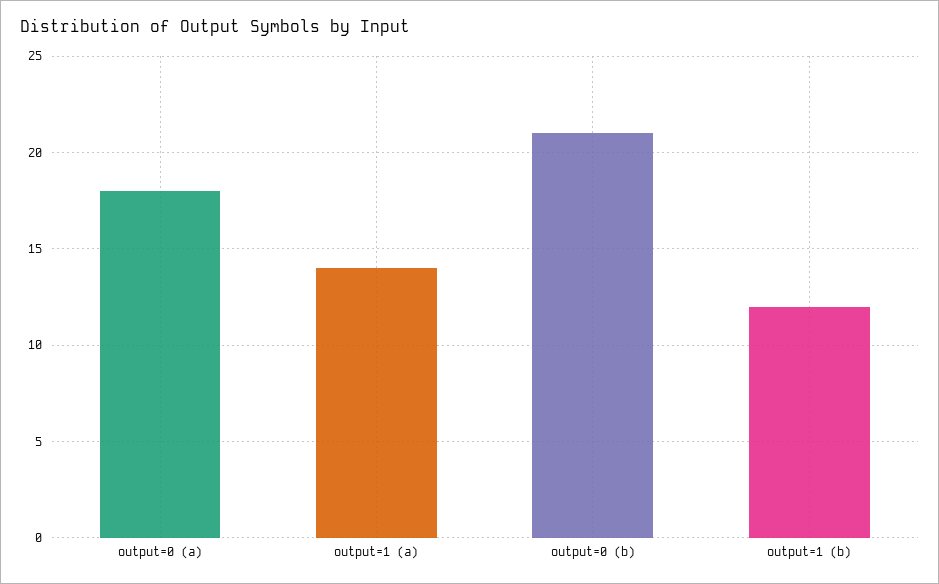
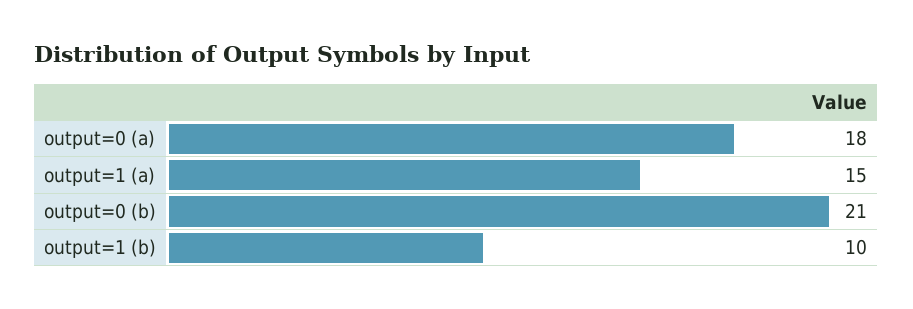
  {
    "output=0 (a)": 18,
-   "output=1 (a)": 14,
+   "output=1 (a)": 15,
    "output=0 (b)": 21,
-   "output=1 (b)": 12
+   "output=1 (b)": 10
  }

